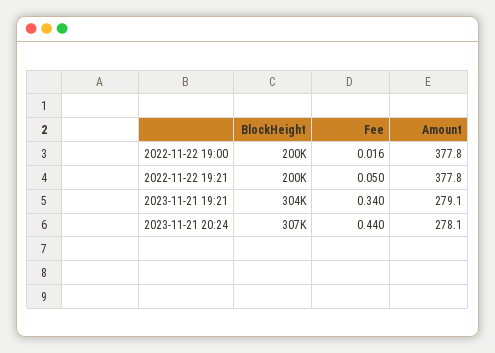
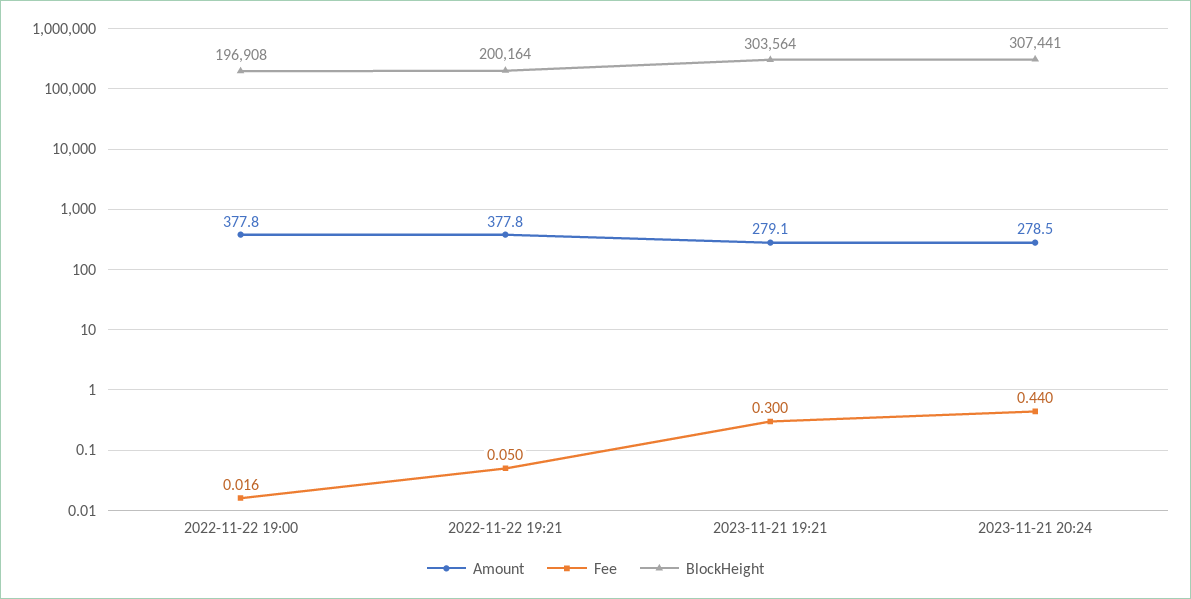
  {
    "BlockHeight": {
-     "2022-11-22 19:00": 200000,
+     "2022-11-22 19:00": 196908,
      "2022-11-22 19:21": 200164,
      "2023-11-21 19:21": 303564,
      "2023-11-21 20:24": 307441
    },
    "Fee": {
      "2022-11-22 19:00": 0.016,
      "2022-11-22 19:21": 0.05,
-     "2023-11-21 19:21": 0.34,
+     "2023-11-21 19:21": 0.3,
      "2023-11-21 20:24": 0.44
    },
    "Amount": {
      "2022-11-22 19:00": 377.8,
      "2022-11-22 19:21": 377.8,
      "2023-11-21 19:21": 279.1,
-     "2023-11-21 20:24": 278.1
+     "2023-11-21 20:24": 278.5
    }
  }

